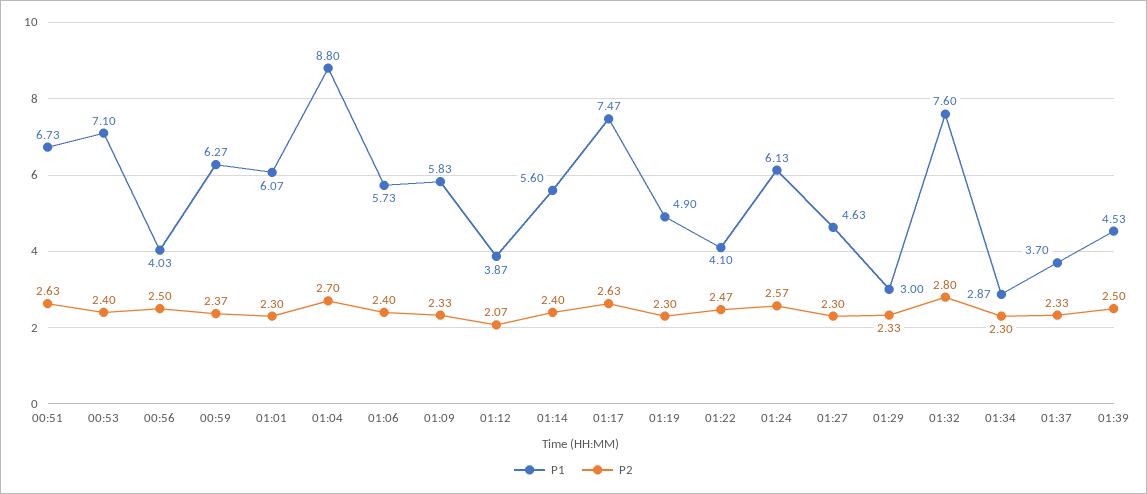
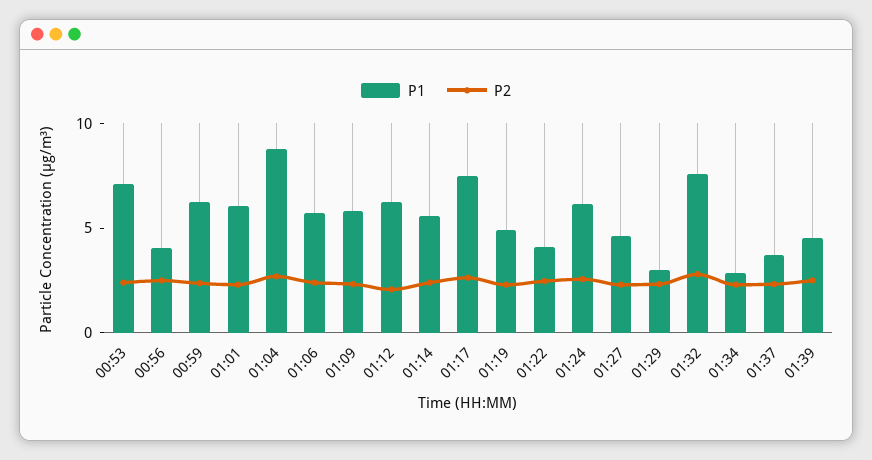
  {
    "P1": {
-     "00:51": 6.73,
      "00:53": 7.1,
      "00:56": 4.03,
      "00:59": 6.27,
      "01:01": 6.07,
      "01:04": 8.8,
      "01:06": 5.73,
      "01:09": 5.83,
-     "01:12": 3.87,
+     "01:12": 6,
      "01:14": 5.6,
      "01:17": 7.47,
      "01:19": 4.9,
      "01:22": 4.1,
      "01:24": 6.13,
      "01:27": 4.63,
      "01:29": 3,
      "01:32": 7.6,
      "01:34": 2.87,
      "01:37": 3.7,
      "01:39": 4.53
    },
    "P2": {
-     "00:51": 2.63,
      "00:53": 2.4,
      "00:56": 2.5,
      "00:59": 2.37,
      "01:01": 2.3,
      "01:04": 2.7,
      "01:06": 2.4,
      "01:09": 2.33,
      "01:12": 2.07,
      "01:14": 2.4,
      "01:17": 2.63,
      "01:19": 2.3,
      "01:22": 2.47,
      "01:24": 2.57,
      "01:27": 2.3,
      "01:29": 2.33,
      "01:32": 2.8,
      "01:34": 2.3,
      "01:37": 2.33,
      "01:39": 2.5
    }
  }

